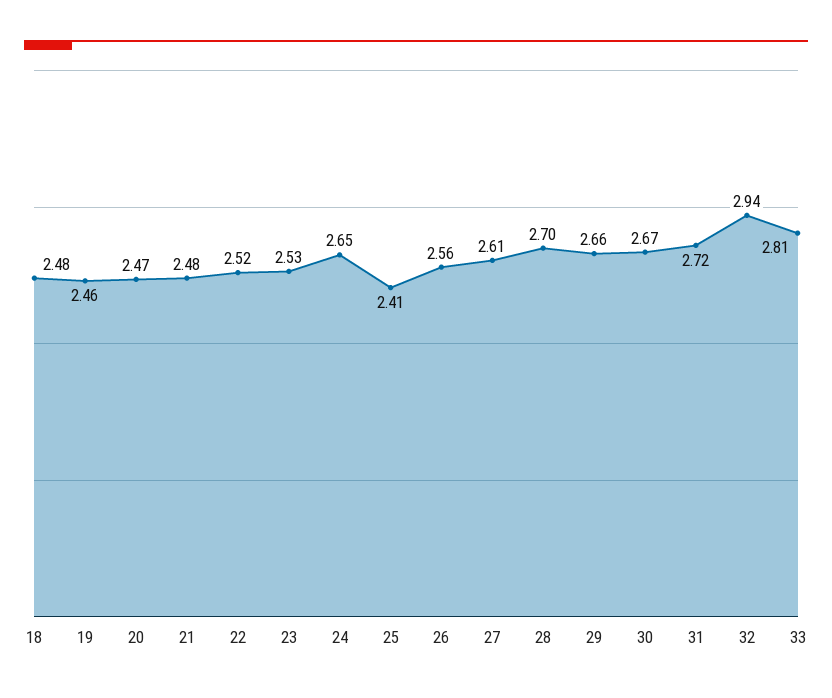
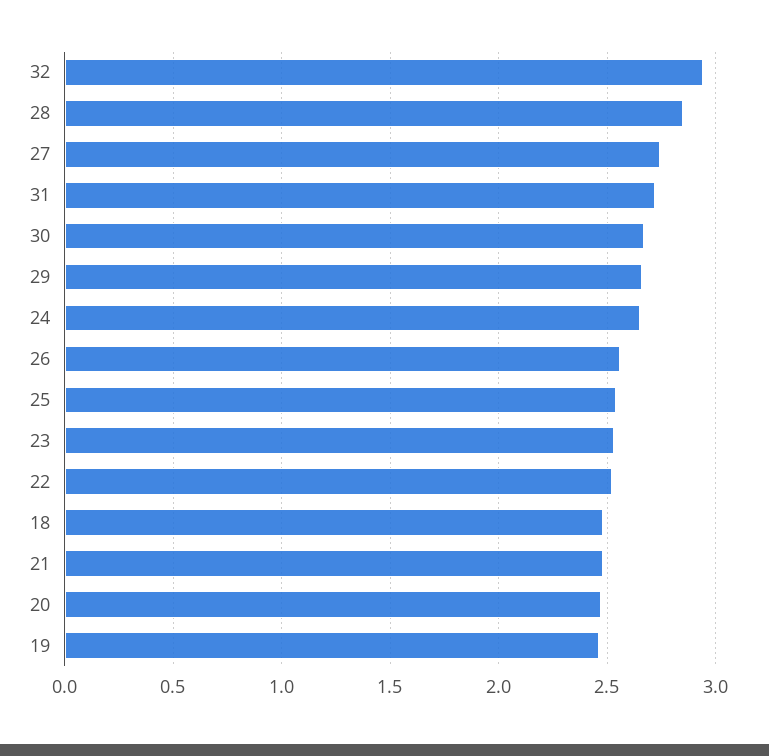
  {
    "18": 2.48,
    "19": 2.46,
    "20": 2.47,
    "21": 2.48,
    "22": 2.52,
    "23": 2.53,
    "24": 2.65,
-   "25": 2.41,
+   "25": 2.55,
    "26": 2.56,
-   "27": 2.61,
+   "27": 2.75,
-   "28": 2.7,
+   "28": 2.85,
    "29": 2.66,
    "30": 2.67,
    "31": 2.72,
-   "32": 2.94,
+   "32": 2.94
-   "33": 2.81
  }

